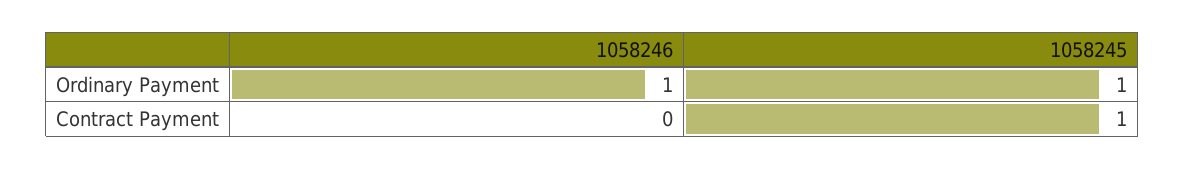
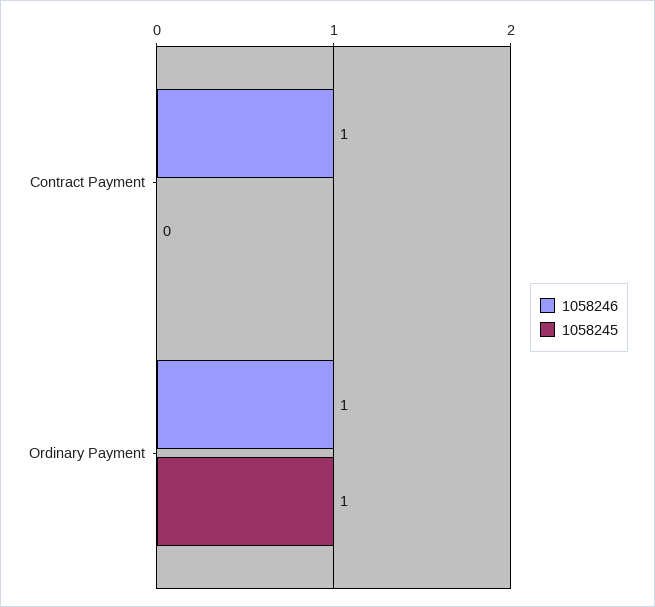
  {
    "1058246": {
      "Ordinary Payment": 1,
-     "Contract Payment": 0
+     "Contract Payment": 1
    },
    "1058245": {
      "Ordinary Payment": 1,
-     "Contract Payment": 1
+     "Contract Payment": 0
    }
  }

